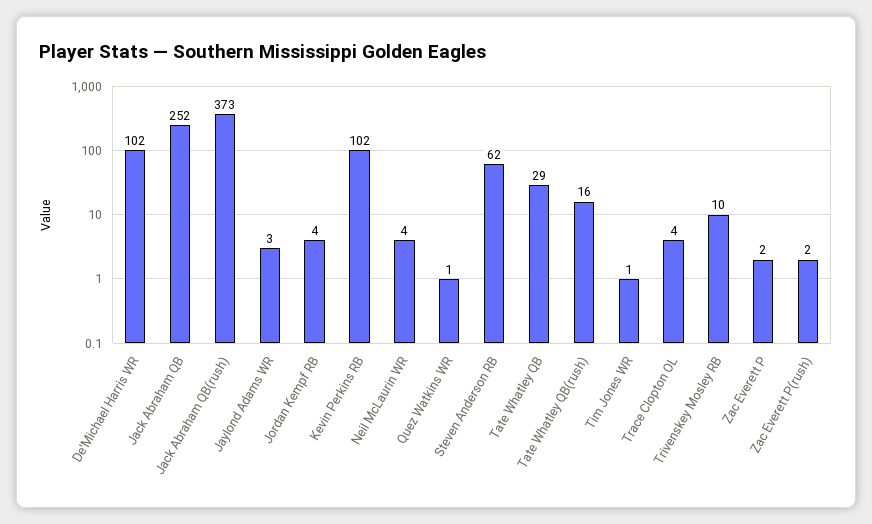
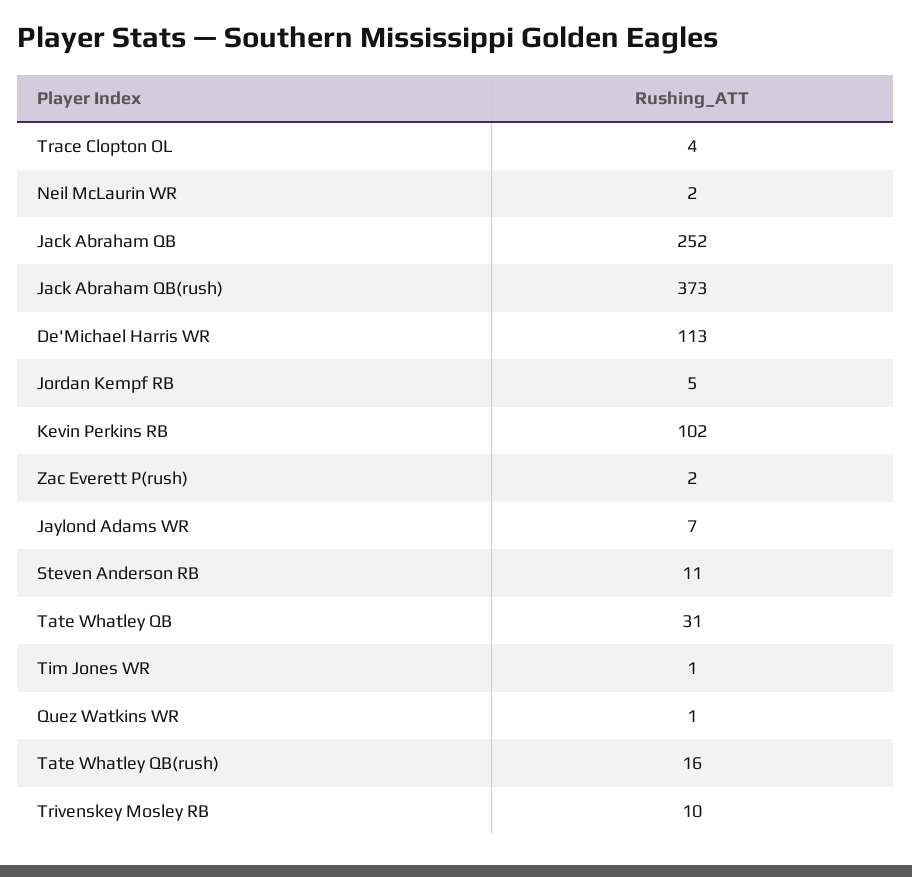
  {
-   "De'Michael Harris WR": 102,
+   "De'Michael Harris WR": 113,
    "Jack Abraham QB": 252,
    "Jack Abraham QB(rush)": 373,
-   "Jaylond Adams WR": 3,
+   "Jaylond Adams WR": 7,
-   "Jordan Kempf RB": 4,
+   "Jordan Kempf RB": 5,
    "Kevin Perkins RB": 102,
-   "Neil McLaurin WR": 4,
+   "Neil McLaurin WR": 2,
    "Quez Watkins WR": 1,
-   "Steven Anderson RB": 62,
+   "Steven Anderson RB": 11,
-   "Tate Whatley QB": 29,
+   "Tate Whatley QB": 31,
    "Tate Whatley QB(rush)": 16,
    "Tim Jones WR": 1,
    "Trace Clopton OL": 4,
    "Trivenskey Mosley RB": 10,
-   "Zac Everett P": 2,
    "Zac Everett P(rush)": 2
  }

